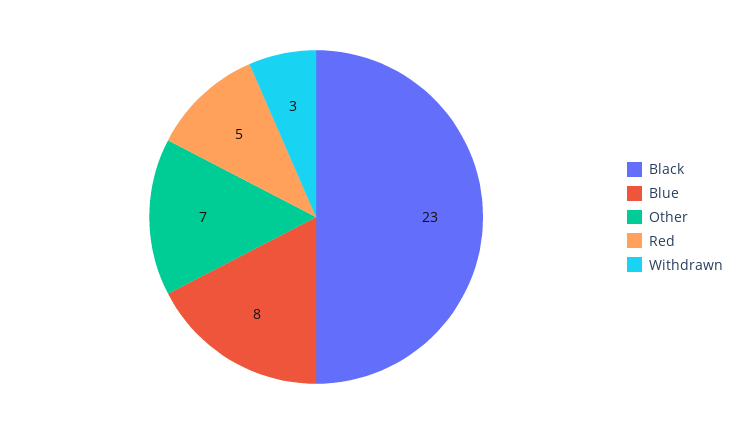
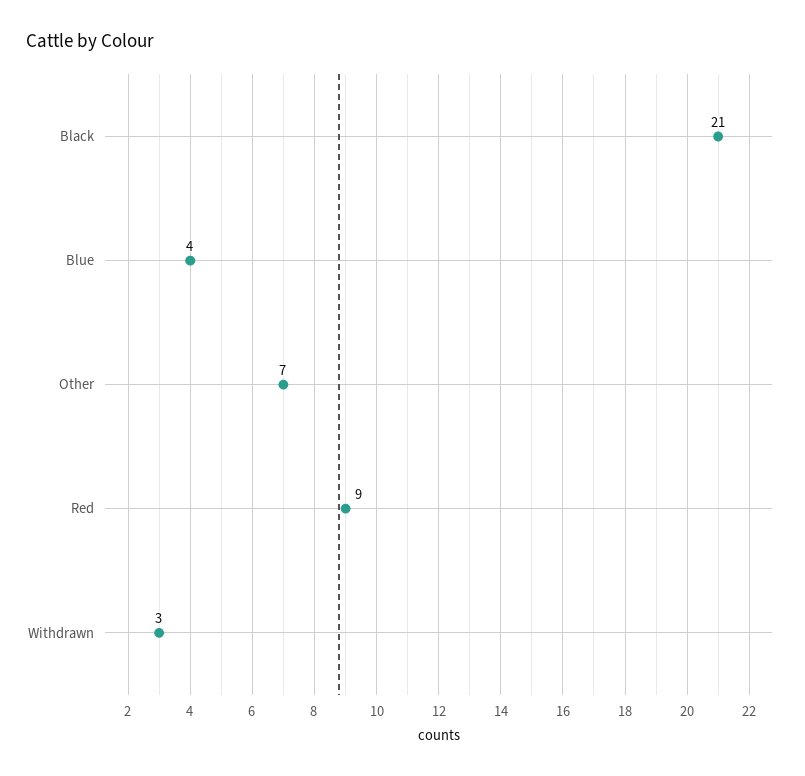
  {
-   "Black": 23,
+   "Black": 21,
-   "Blue": 8,
+   "Blue": 4,
    "Other": 7,
-   "Red": 5,
+   "Red": 9,
    "Withdrawn": 3
  }

